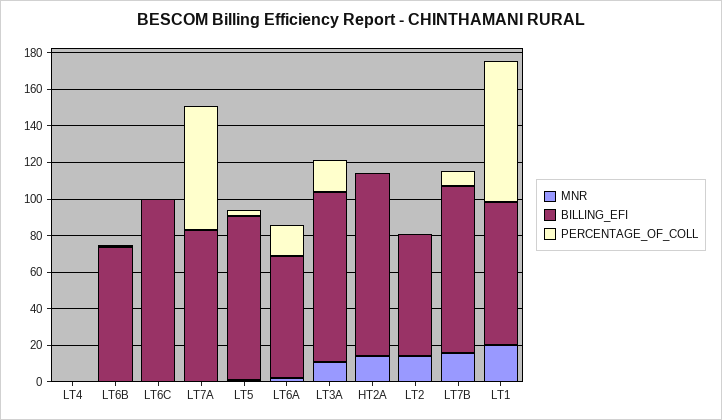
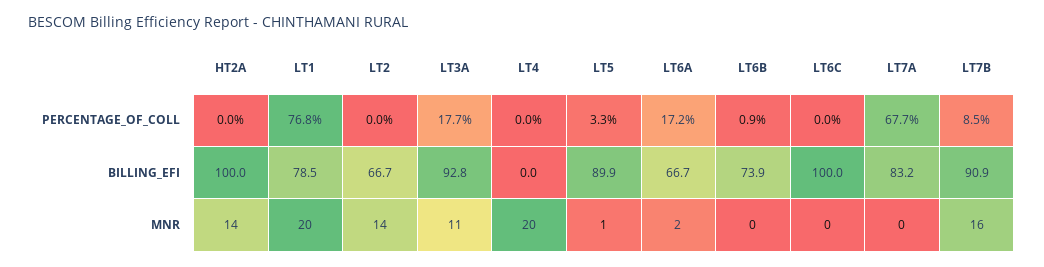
  {
    "MNR": {
-     "LT4": 0,
+     "LT4": 20,
      "LT6B": 0,
      "LT6C": 0,
      "LT7A": 0,
      "LT5": 1,
      "LT6A": 2,
      "LT3A": 11,
      "HT2A": 14,
      "LT2": 14,
      "LT7B": 16,
      "LT1": 20
    },
    "BILLING_EFI": {
      "LT4": 0,
      "LT6B": 73.9,
      "LT6C": 100,
      "LT7A": 83.2,
      "LT5": 89.9,
      "LT6A": 66.7,
      "LT3A": 92.8,
      "HT2A": 100,
      "LT2": 66.7,
      "LT7B": 90.9,
      "LT1": 78.5
    },
    "PERCENTAGE_OF_COLL": {
      "LT4": 0,
      "LT6B": 0.9,
      "LT6C": 0,
      "LT7A": 67.7,
      "LT5": 3.3,
      "LT6A": 17.2,
      "LT3A": 17.7,
      "HT2A": 0,
      "LT2": 0,
      "LT7B": 8.5,
      "LT1": 76.8
    }
  }

